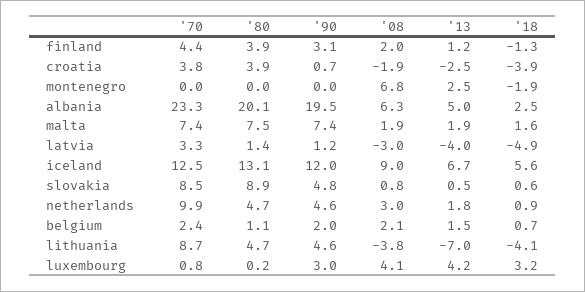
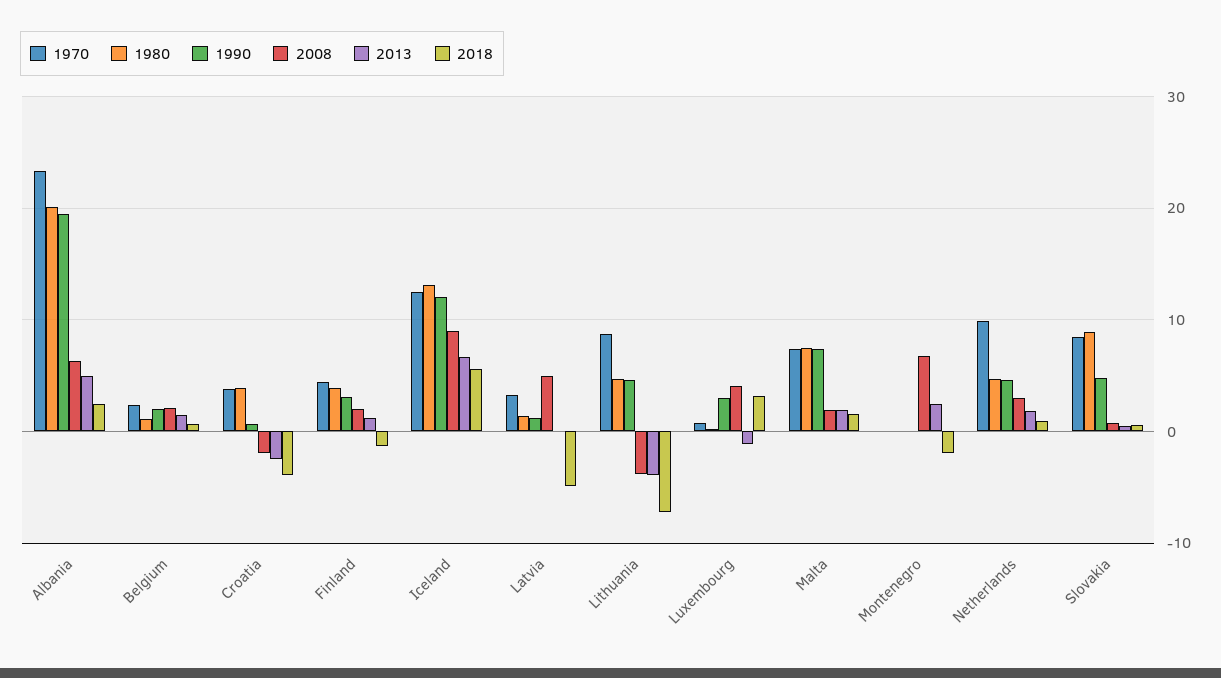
  {
    "'70": {
      "finland": 4.4,
      "croatia": 3.8,
      "montenegro": 0,
      "albania": 23.3,
      "malta": 7.4,
      "latvia": 3.3,
      "iceland": 12.5,
      "slovakia": 8.5,
      "netherlands": 9.9,
      "belgium": 2.4,
      "lithuania": 8.7,
      "luxembourg": 0.8
    },
    "'80": {
      "finland": 3.9,
      "croatia": 3.9,
      "montenegro": 0,
      "albania": 20.1,
      "malta": 7.5,
      "latvia": 1.4,
      "iceland": 13.1,
      "slovakia": 8.9,
      "netherlands": 4.7,
      "belgium": 1.1,
      "lithuania": 4.7,
      "luxembourg": 0.2
    },
    "'90": {
      "finland": 3.1,
      "croatia": 0.7,
      "montenegro": 0,
      "albania": 19.5,
      "malta": 7.4,
      "latvia": 1.2,
      "iceland": 12,
      "slovakia": 4.8,
      "netherlands": 4.6,
      "belgium": 2,
      "lithuania": 4.6,
      "luxembourg": 3
    },
    "'08": {
      "finland": 2,
      "croatia": -1.9,
      "montenegro": 6.8,
      "albania": 6.3,
      "malta": 1.9,
-     "latvia": -3,
+     "latvia": 5,
      "iceland": 9,
      "slovakia": 0.8,
      "netherlands": 3,
      "belgium": 2.1,
      "lithuania": -3.8,
      "luxembourg": 4.1
    },
    "'13": {
      "finland": 1.2,
      "croatia": -2.5,
      "montenegro": 2.5,
      "albania": 5,
      "malta": 1.9,
-     "latvia": -4,
+     "latvia": 0,
      "iceland": 6.7,
      "slovakia": 0.5,
      "netherlands": 1.8,
      "belgium": 1.5,
-     "lithuania": -7,
+     "lithuania": -4,
-     "luxembourg": 4.2
+     "luxembourg": -1
    },
    "'18": {
      "finland": -1.3,
      "croatia": -3.9,
      "montenegro": -1.9,
      "albania": 2.5,
      "malta": 1.6,
      "latvia": -4.9,
      "iceland": 5.6,
      "slovakia": 0.6,
      "netherlands": 0.9,
      "belgium": 0.7,
-     "lithuania": -4.1,
+     "lithuania": -7,
      "luxembourg": 3.2
    }
  }

